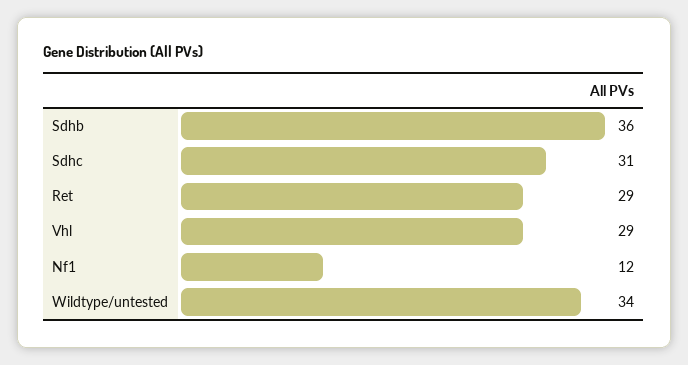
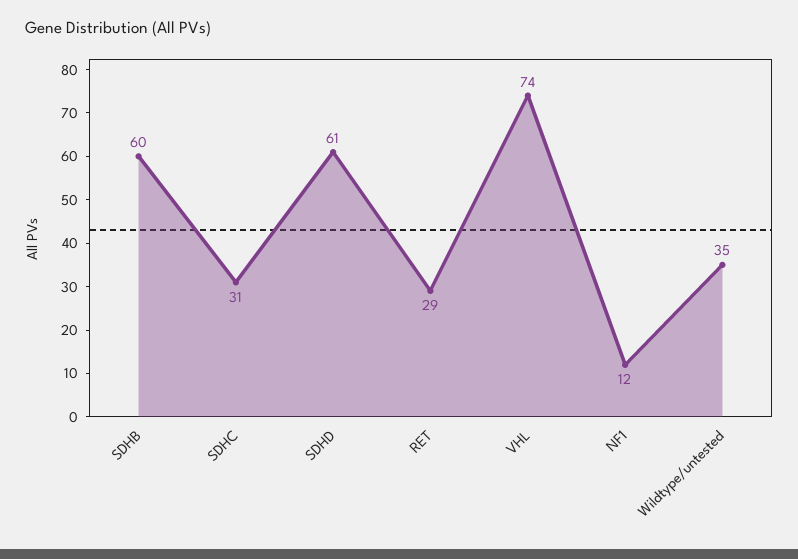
  {
-   "Sdhb": 36,
+   "Sdhb": 60,
    "Sdhc": 31,
    "Ret": 29,
-   "Vhl": 29,
+   "Vhl": 74,
    "Nf1": 12,
-   "Wildtype/untested": 34
+   "Wildtype/untested": 35,
+   "SDHD": 61
  }

